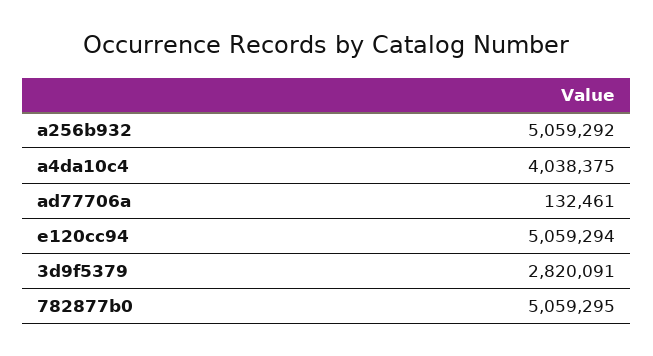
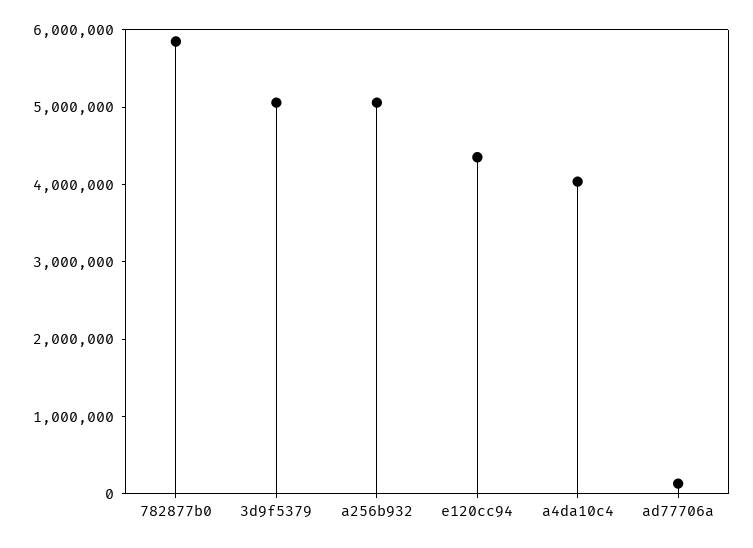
  {
    "a256b932": 5059292,
    "a4da10c4": 4038375,
    "ad77706a": 132461,
-   "e120cc94": 5059294,
+   "e120cc94": 4400000,
-   "3d9f5379": 2820091,
+   "3d9f5379": 5000000,
-   "782877b0": 5059295
+   "782877b0": 5800000
  }

